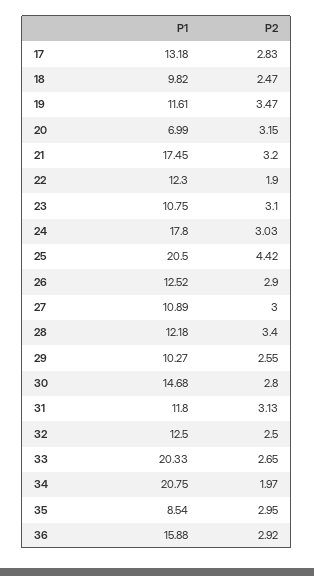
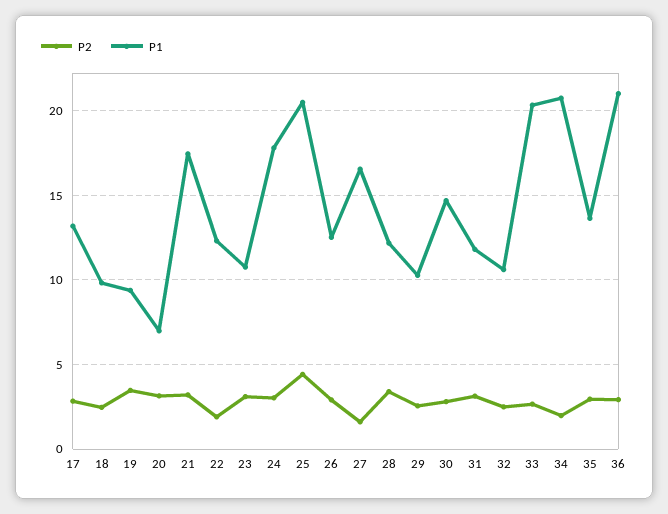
  {
    "P1": {
      "17": 13.18,
      "18": 9.82,
-     "19": 11.61,
+     "19": 9.5,
      "20": 6.99,
      "21": 17.45,
      "22": 12.3,
      "23": 10.75,
      "24": 17.8,
      "25": 20.5,
      "26": 12.52,
-     "27": 10.89,
+     "27": 16.5,
      "28": 12.18,
      "29": 10.27,
      "30": 14.68,
      "31": 11.8,
-     "32": 12.5,
+     "32": 10.5,
      "33": 20.33,
      "34": 20.75,
-     "35": 8.54,
+     "35": 13.5,
-     "36": 15.88
+     "36": 21
    },
    "P2": {
      "17": 2.83,
      "18": 2.47,
      "19": 3.47,
      "20": 3.15,
      "21": 3.2,
      "22": 1.9,
      "23": 3.1,
      "24": 3.03,
      "25": 4.42,
      "26": 2.9,
-     "27": 3,
+     "27": 1.5,
      "28": 3.4,
      "29": 2.55,
      "30": 2.8,
      "31": 3.13,
      "32": 2.5,
      "33": 2.65,
      "34": 1.97,
      "35": 2.95,
      "36": 2.92
    }
  }

